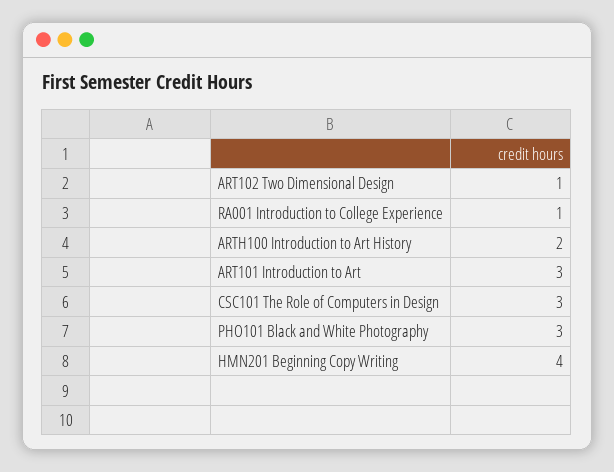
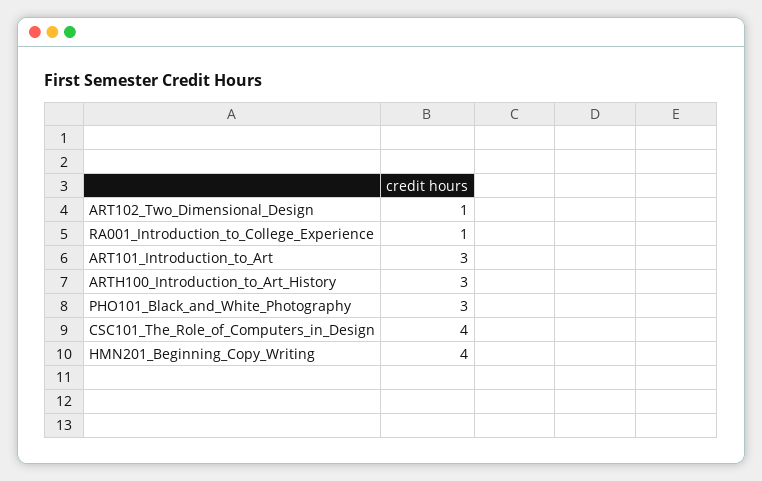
  {
    "ART102 Two Dimensional Design": 1,
    "RA001 Introduction to College Experience": 1,
-   "ARTH100 Introduction to Art History": 2,
+   "ARTH100 Introduction to Art History": 3,
    "ART101 Introduction to Art": 3,
-   "CSC101 The Role of Computers in Design": 3,
+   "CSC101 The Role of Computers in Design": 4,
    "PHO101 Black and White Photography": 3,
    "HMN201 Beginning Copy Writing": 4
  }

